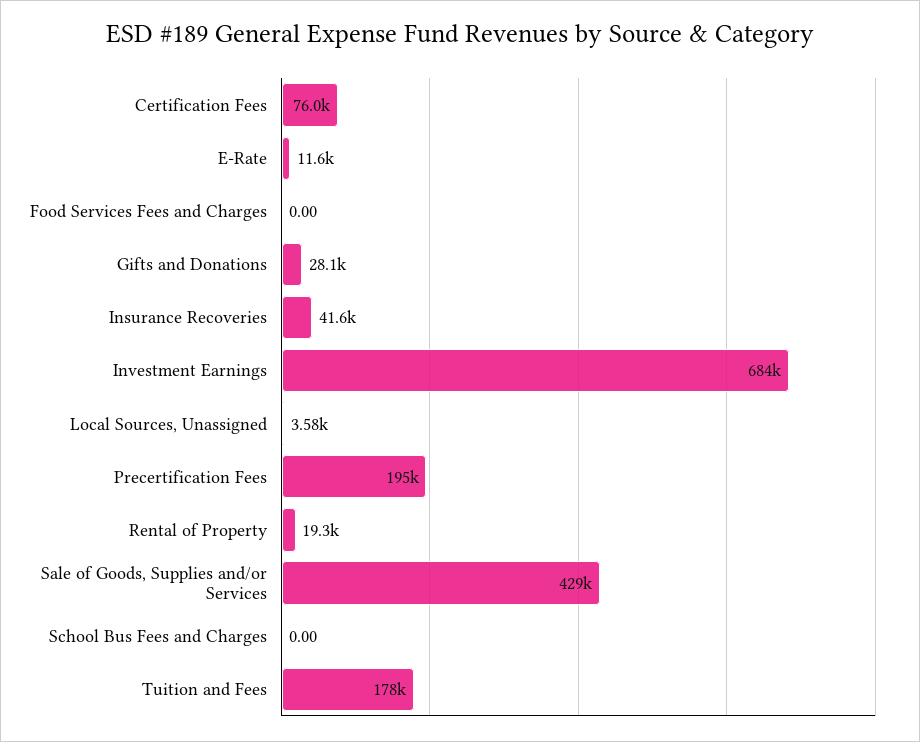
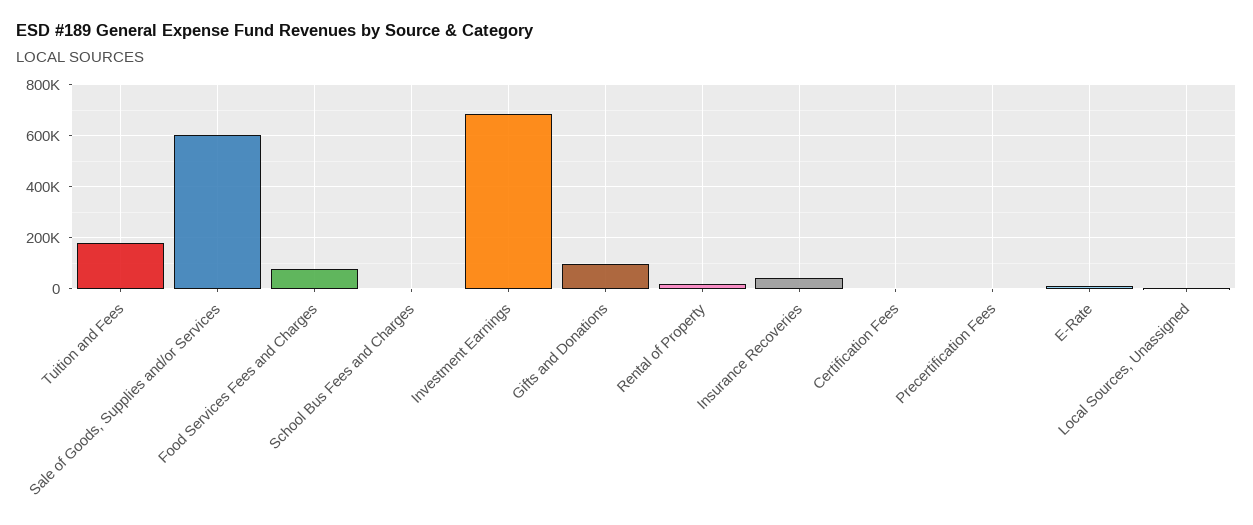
  {
-   "Certification Fees": 76000,
+   "Certification Fees": 0,
    "E-Rate": 11600,
-   "Food Services Fees and Charges": 0,
+   "Food Services Fees and Charges": 75000,
-   "Gifts and Donations": 28100,
+   "Gifts and Donations": 100000,
    "Insurance Recoveries": 41600,
    "Investment Earnings": 684000,
    "Local Sources, Unassigned": 3580,
-   "Precertification Fees": 195000,
+   "Precertification Fees": 0,
    "Rental of Property": 19300,
-   "Sale of Goods, Supplies and/or Services": 429000,
+   "Sale of Goods, Supplies and/or Services": 600000,
    "School Bus Fees and Charges": 0,
    "Tuition and Fees": 178000
  }

